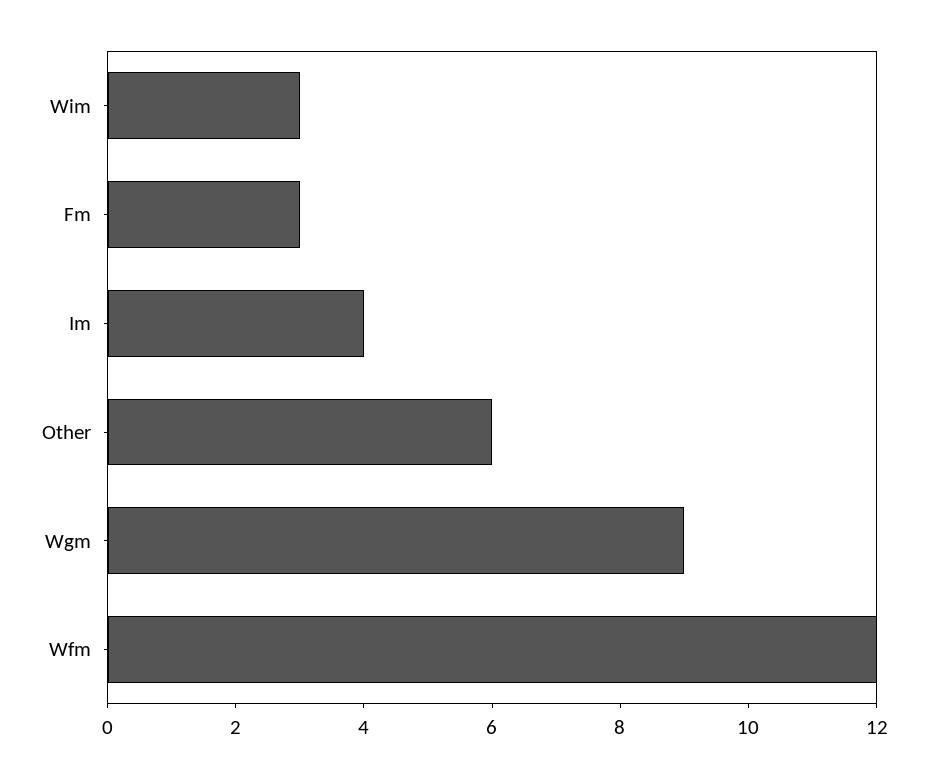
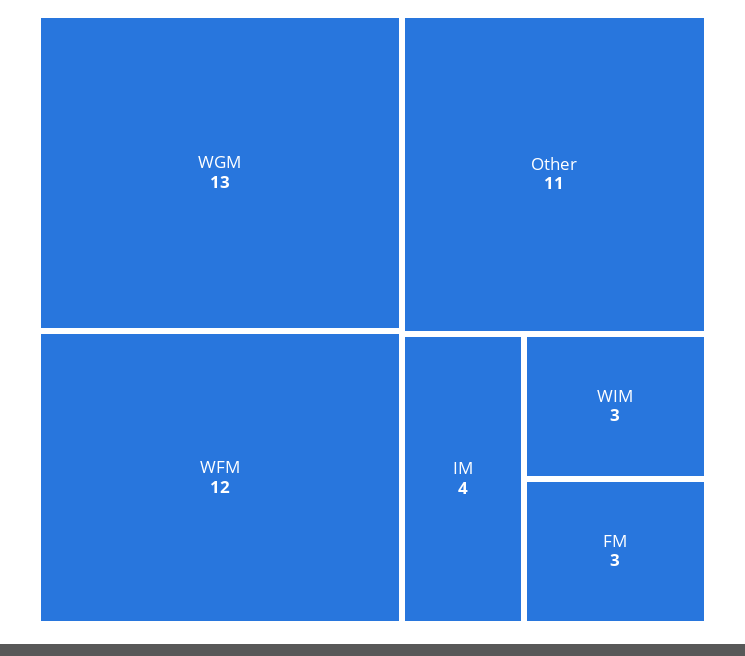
  {
    "Wim": 3,
    "Fm": 3,
    "Im": 4,
-   "Other": 6,
+   "Other": 11,
-   "Wgm": 9,
+   "Wgm": 13,
    "Wfm": 12
  }

